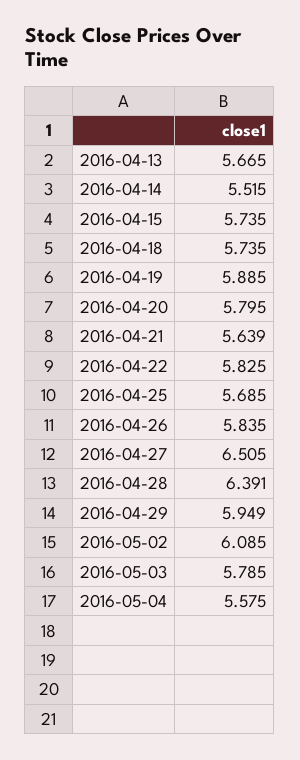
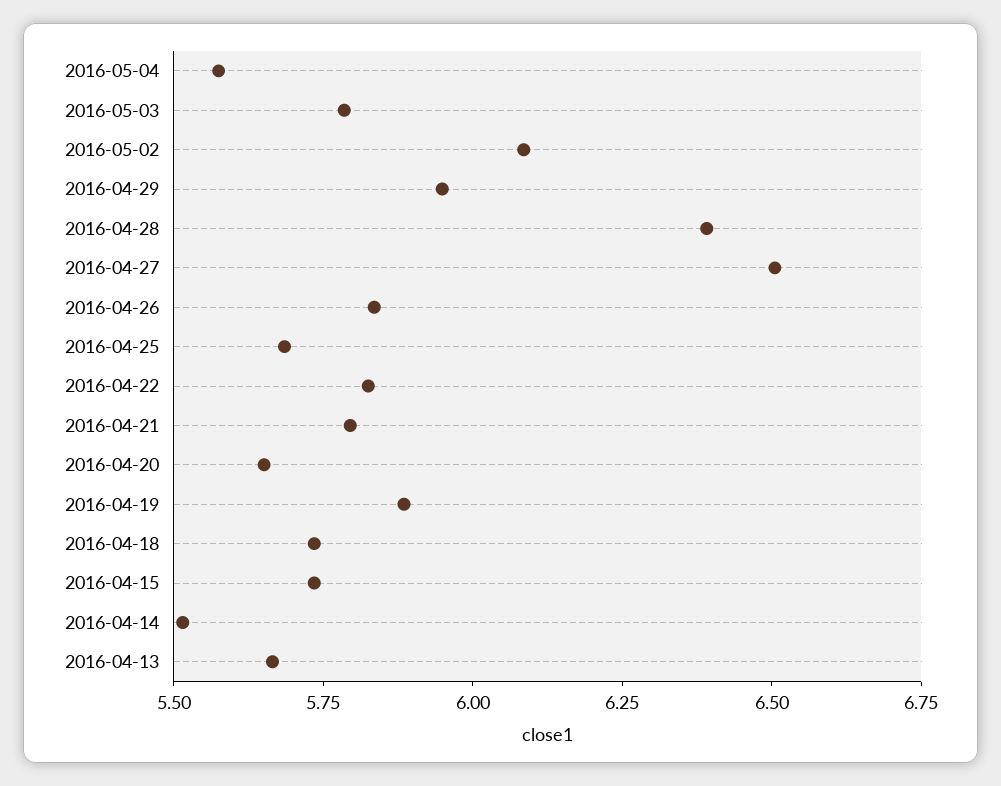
  {
    "2016-04-13": 5.665,
    "2016-04-14": 5.515,
    "2016-04-15": 5.735,
    "2016-04-18": 5.735,
    "2016-04-19": 5.885,
-   "2016-04-20": 5.795,
+   "2016-04-20": 5.65,
-   "2016-04-21": 5.639,
+   "2016-04-21": 5.8,
    "2016-04-22": 5.825,
    "2016-04-25": 5.685,
    "2016-04-26": 5.835,
    "2016-04-27": 6.505,
    "2016-04-28": 6.391,
    "2016-04-29": 5.949,
    "2016-05-02": 6.085,
    "2016-05-03": 5.785,
    "2016-05-04": 5.575
  }

